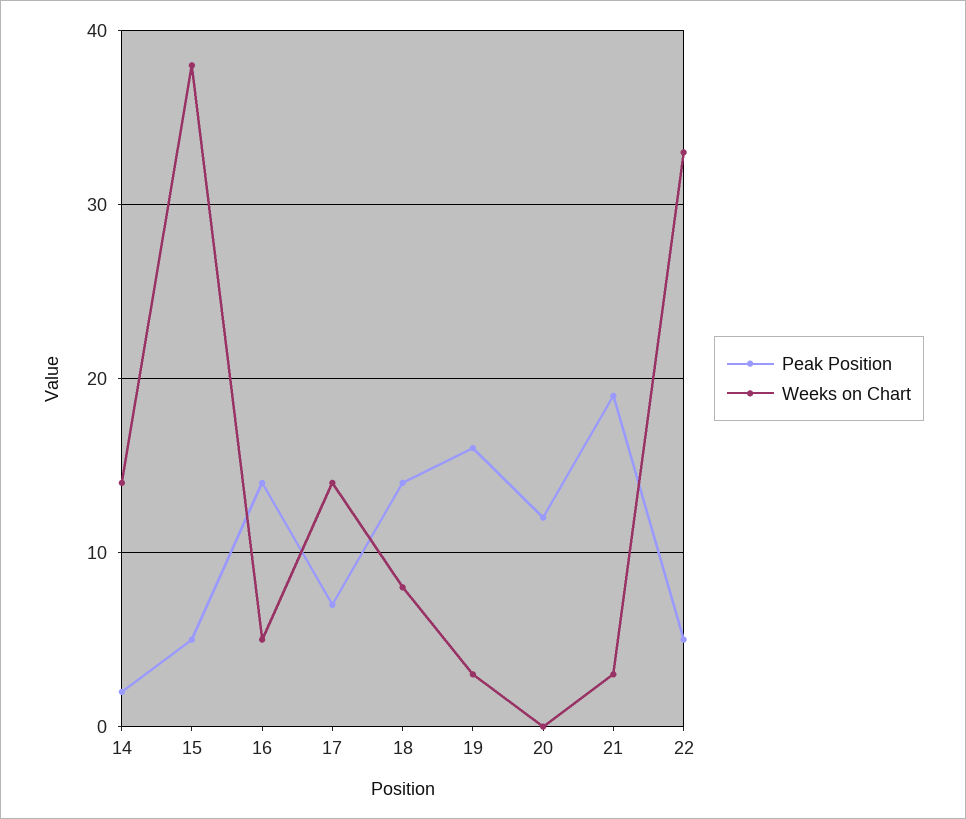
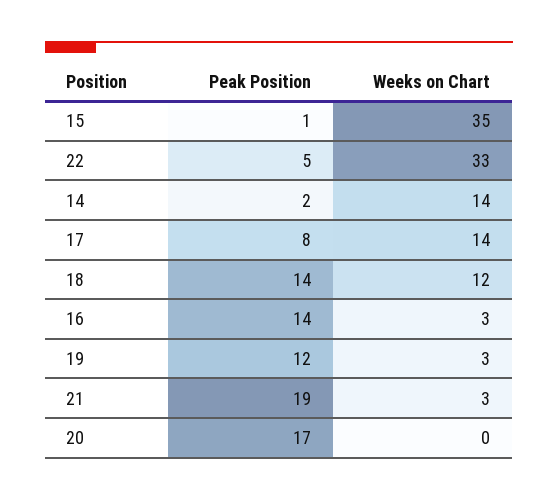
  {
    "Peak Position": {
      "14": 2,
-     "15": 5,
+     "15": 1,
      "16": 14,
-     "17": 7,
+     "17": 8,
      "18": 14,
-     "19": 16,
+     "19": 12,
-     "20": 12,
+     "20": 17,
      "21": 19,
      "22": 5
    },
    "Weeks on Chart": {
      "14": 14,
-     "15": 38,
+     "15": 35,
-     "16": 5,
+     "16": 3,
      "17": 14,
-     "18": 8,
+     "18": 12,
      "19": 3,
      "20": 0,
      "21": 3,
      "22": 33
    }
  }

